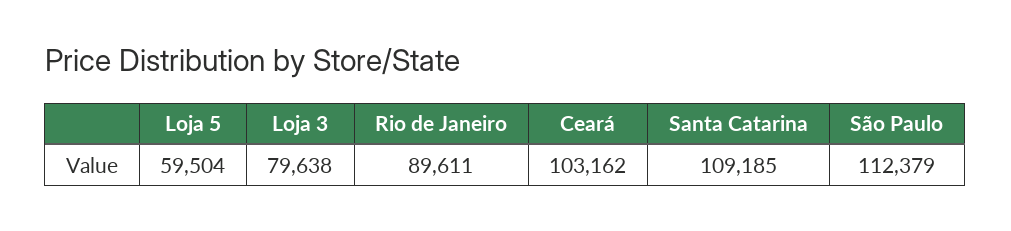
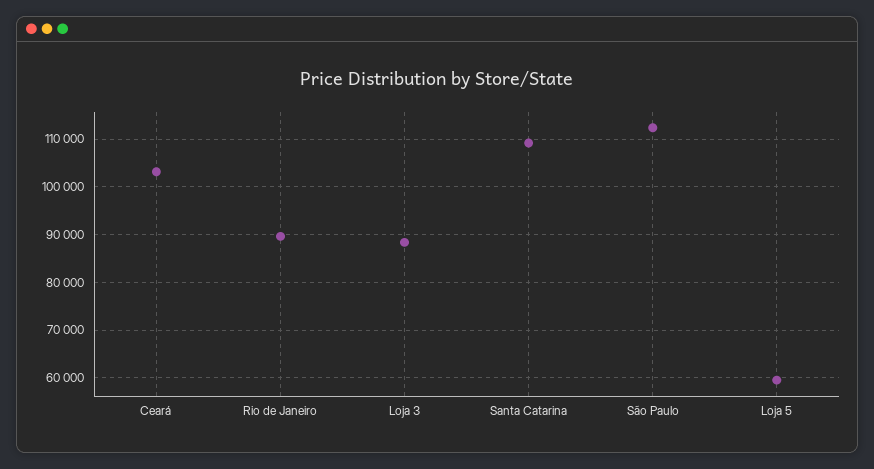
  {
    "Loja 5": 59504,
-   "Loja 3": 79638,
+   "Loja 3": 88000,
    "Rio de Janeiro": 89611,
    "Ceará": 103162,
    "Santa Catarina": 109185,
    "São Paulo": 112379
  }

